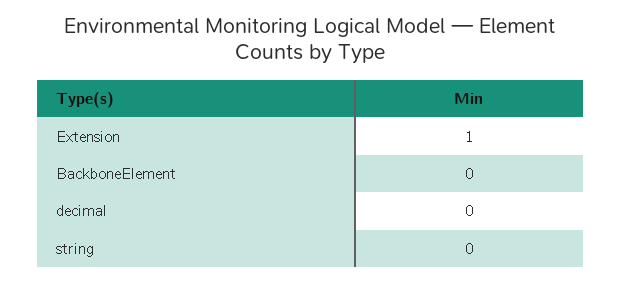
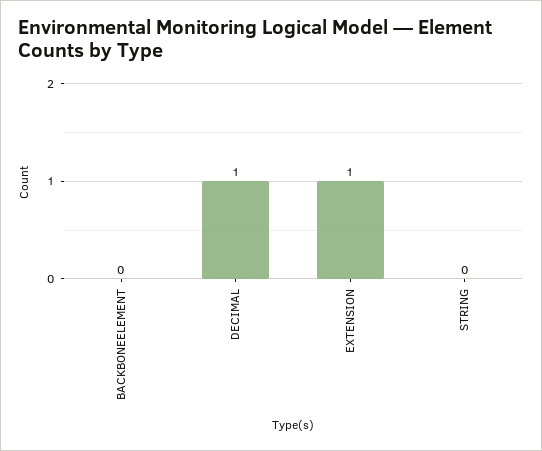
  {
    "Extension": 1,
    "BackboneElement": 0,
-   "decimal": 0,
+   "decimal": 1,
    "string": 0
  }

